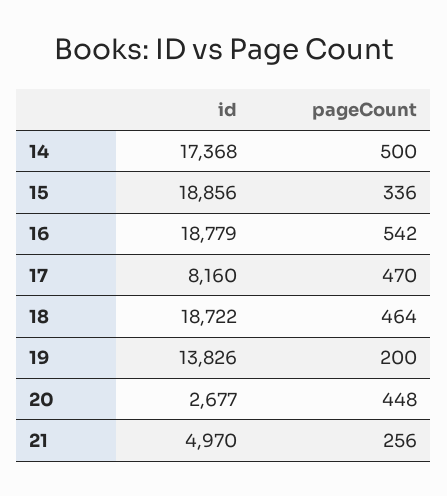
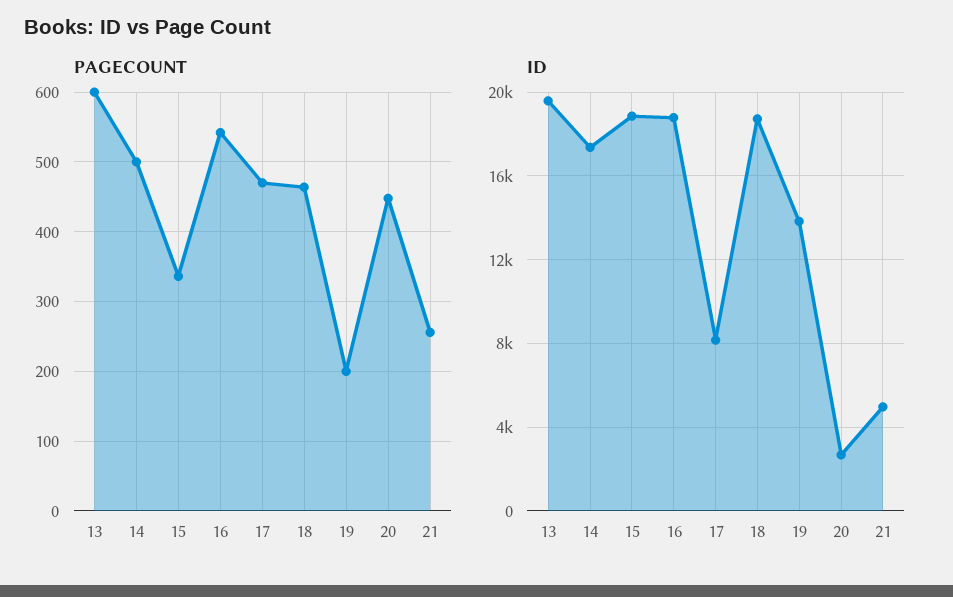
  {
    "id": {
      "14": 17368,
      "15": 18856,
      "16": 18779,
      "17": 8160,
      "18": 18722,
      "19": 13826,
      "20": 2677,
-     "21": 4970
+     "21": 4970,
+     "13": 19500
    },
    "pageCount": {
      "14": 500,
      "15": 336,
      "16": 542,
      "17": 470,
      "18": 464,
      "19": 200,
      "20": 448,
-     "21": 256
+     "21": 256,
+     "13": 600
    }
  }

